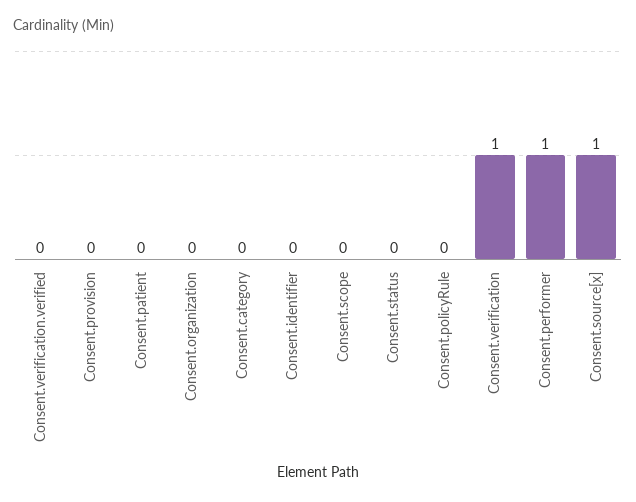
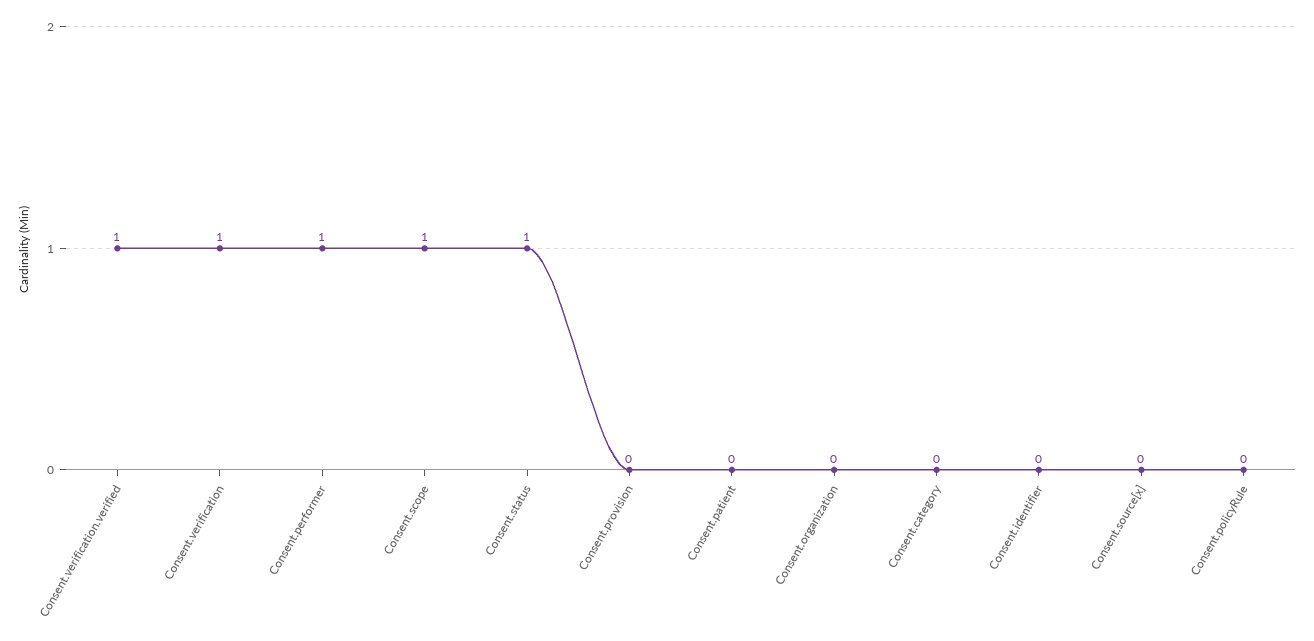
  {
-   "Consent.verification.verified": 0,
+   "Consent.verification.verified": 1,
    "Consent.provision": 0,
    "Consent.patient": 0,
    "Consent.organization": 0,
    "Consent.category": 0,
    "Consent.identifier": 0,
-   "Consent.scope": 0,
+   "Consent.scope": 1,
-   "Consent.status": 0,
+   "Consent.status": 1,
    "Consent.policyRule": 0,
    "Consent.verification": 1,
    "Consent.performer": 1,
-   "Consent.source[x]": 1
+   "Consent.source[x]": 0
  }

